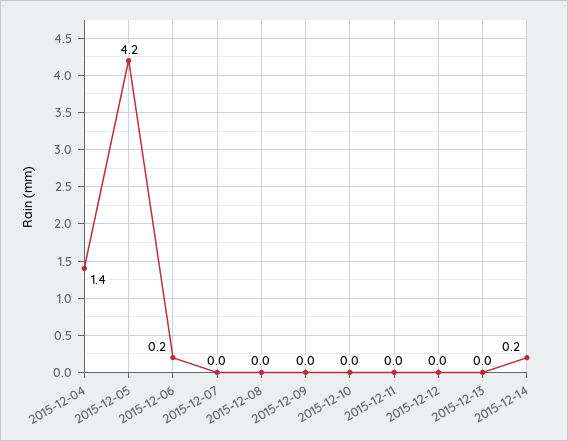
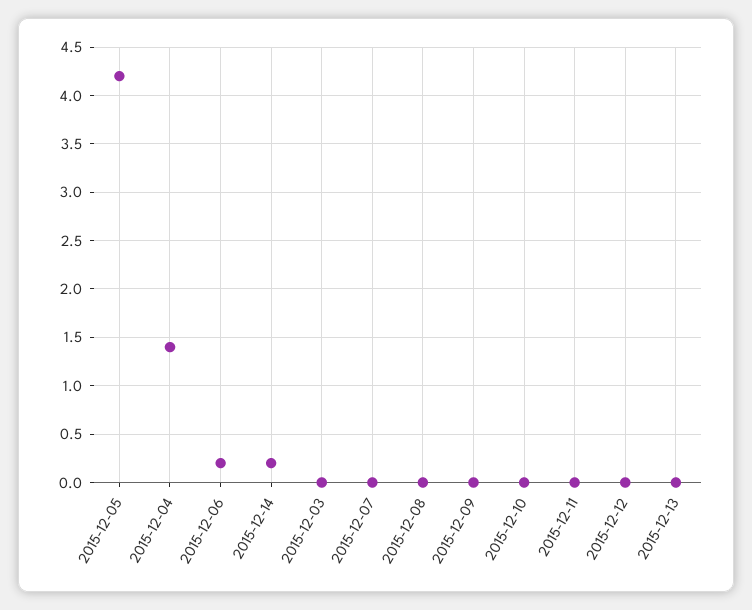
  {
    "2015-12-04": 1.4,
    "2015-12-05": 4.2,
    "2015-12-06": 0.2,
    "2015-12-07": 0,
    "2015-12-08": 0,
    "2015-12-09": 0,
    "2015-12-10": 0,
    "2015-12-11": 0,
    "2015-12-12": 0,
    "2015-12-13": 0,
-   "2015-12-14": 0.2
+   "2015-12-14": 0.2,
+   "2015-12-03": 0
  }

